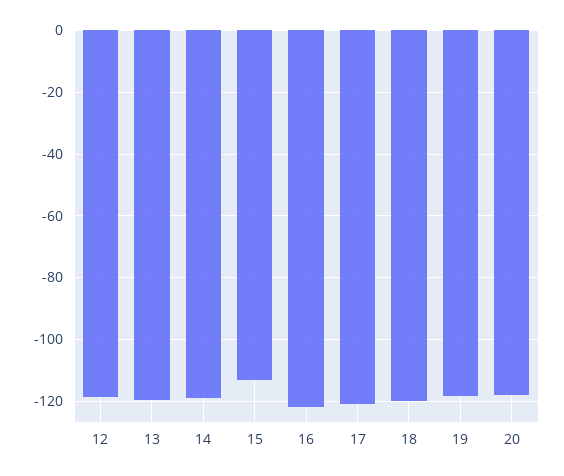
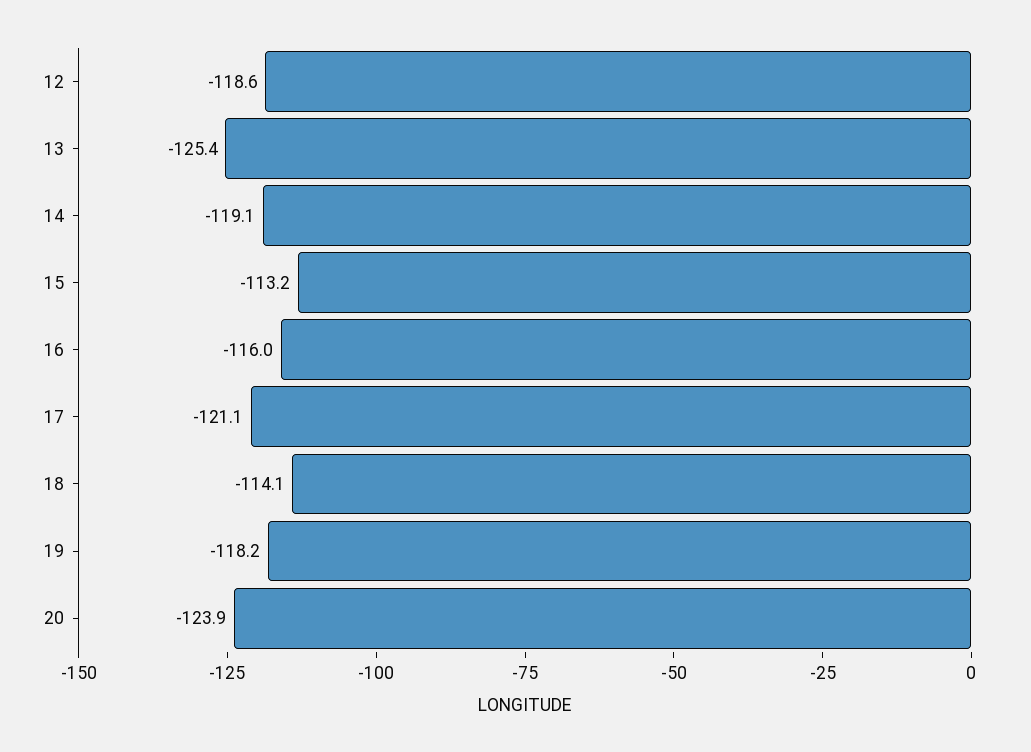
  {
    "12": -118.6,
-   "13": -120,
+   "13": -125.4,
    "14": -119.1,
    "15": -113.2,
-   "16": -122,
+   "16": -116,
    "17": -121.1,
-   "18": -120,
+   "18": -114.1,
    "19": -118.2,
-   "20": -118
+   "20": -123.9
  }

